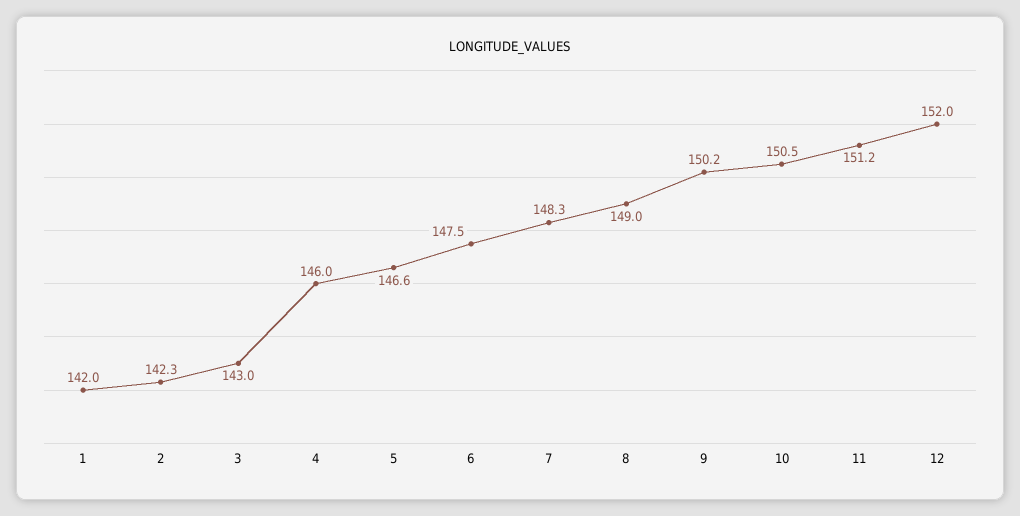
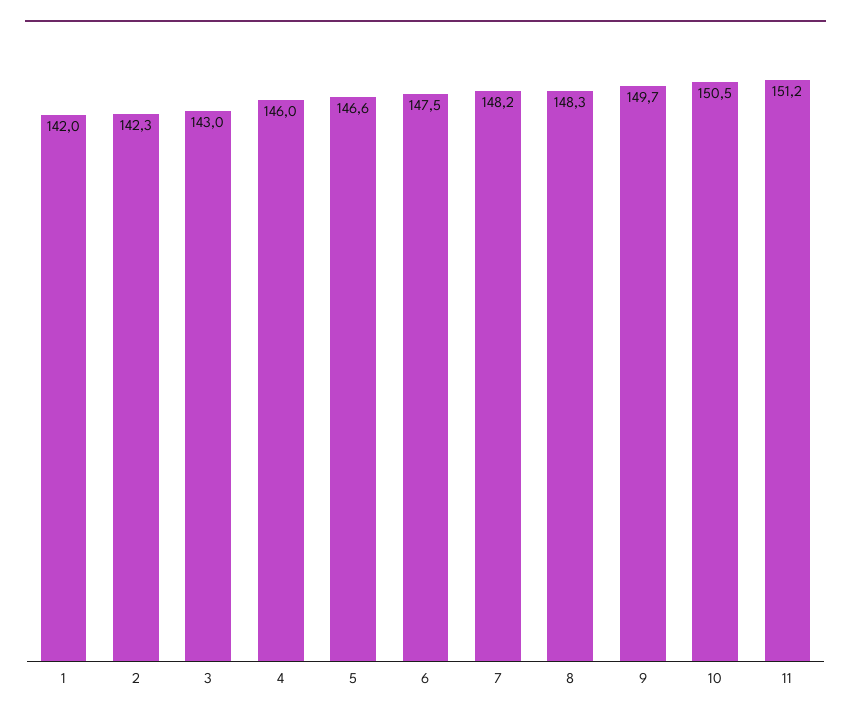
  {
    "1": 142,
    "2": 142.3,
    "3": 143,
    "4": 146,
    "5": 146.6,
    "6": 147.5,
-   "7": 148.3,
+   "7": 148.2,
-   "8": 149,
+   "8": 148.3,
-   "9": 150.2,
+   "9": 149.7,
    "10": 150.5,
-   "11": 151.2,
+   "11": 151.2
-   "12": 152
  }

